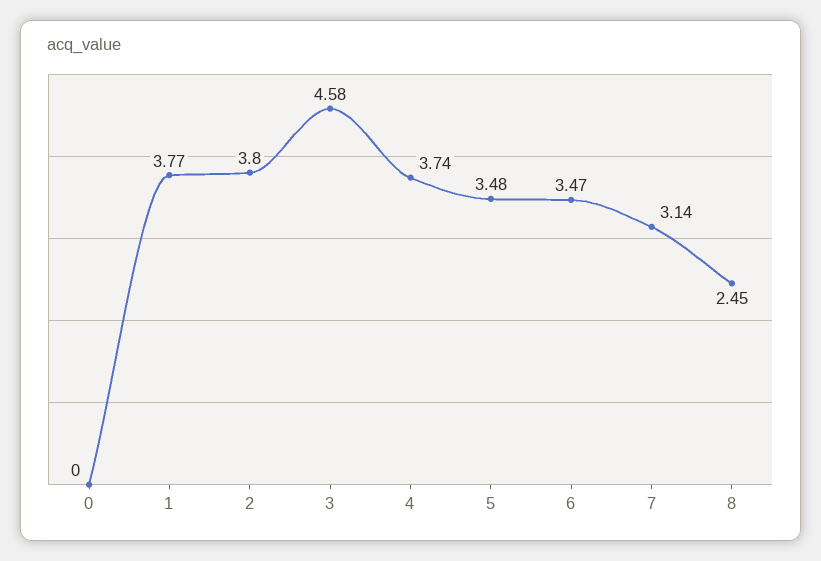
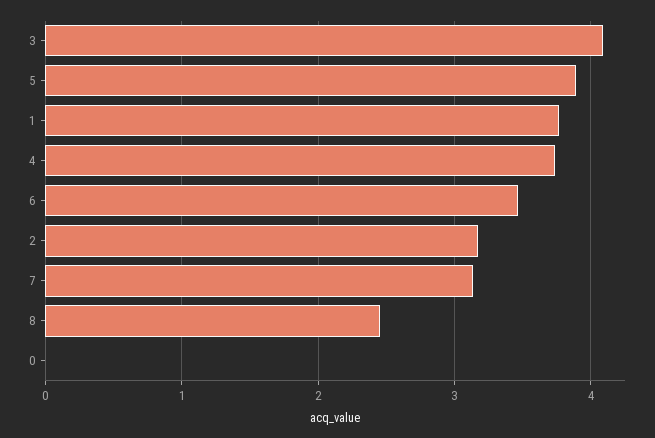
  {
    "0": 0,
    "1": 3.77,
-   "2": 3.8,
+   "2": 3.2,
-   "3": 4.58,
+   "3": 4.1,
    "4": 3.74,
-   "5": 3.48,
+   "5": 3.9,
    "6": 3.47,
    "7": 3.14,
    "8": 2.45
  }

